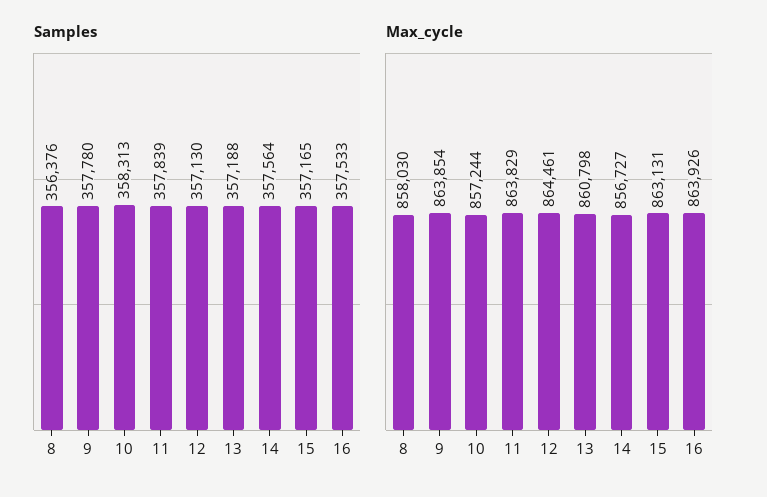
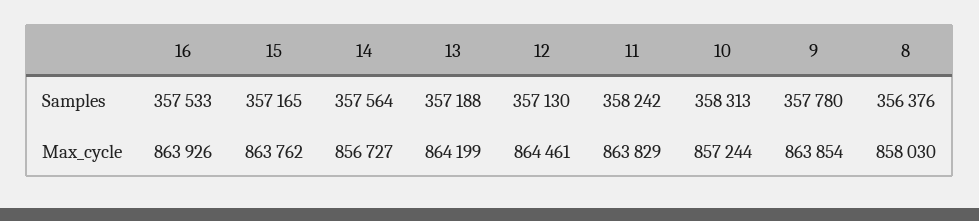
  {
    "Samples": {
      "8": 356376,
      "9": 357780,
      "10": 358313,
-     "11": 357839,
+     "11": 358242,
      "12": 357130,
      "13": 357188,
      "14": 357564,
      "15": 357165,
      "16": 357533
    },
    "Max_cycle": {
      "8": 858030,
      "9": 863854,
      "10": 857244,
      "11": 863829,
      "12": 864461,
-     "13": 860798,
+     "13": 864199,
      "14": 856727,
-     "15": 863131,
+     "15": 863762,
      "16": 863926
    }
  }

